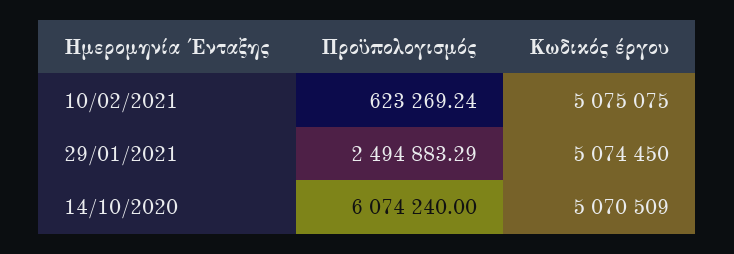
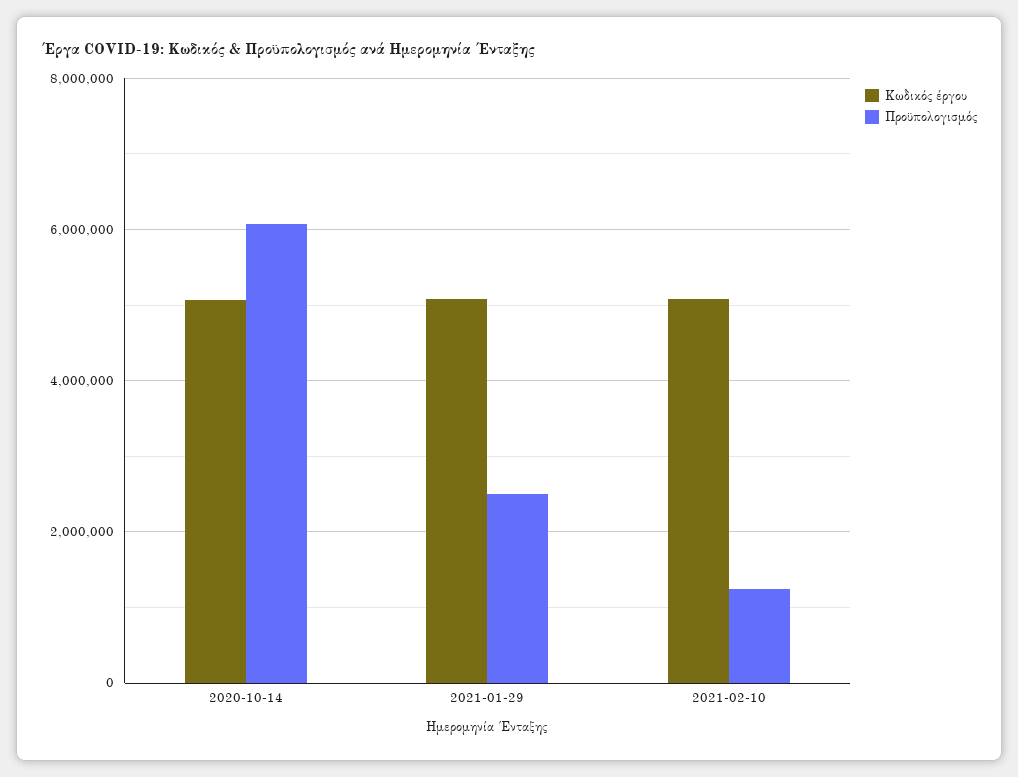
  {
    "Προϋπολογισμός": {
-     "10/02/2021": 623269.24,
+     "10/02/2021": 1200000,
      "29/01/2021": 2494883.29,
      "14/10/2020": 6074240
    },
    "Κωδικός έργου": {
      "10/02/2021": 5075075,
      "29/01/2021": 5074450,
      "14/10/2020": 5070509
    }
  }

